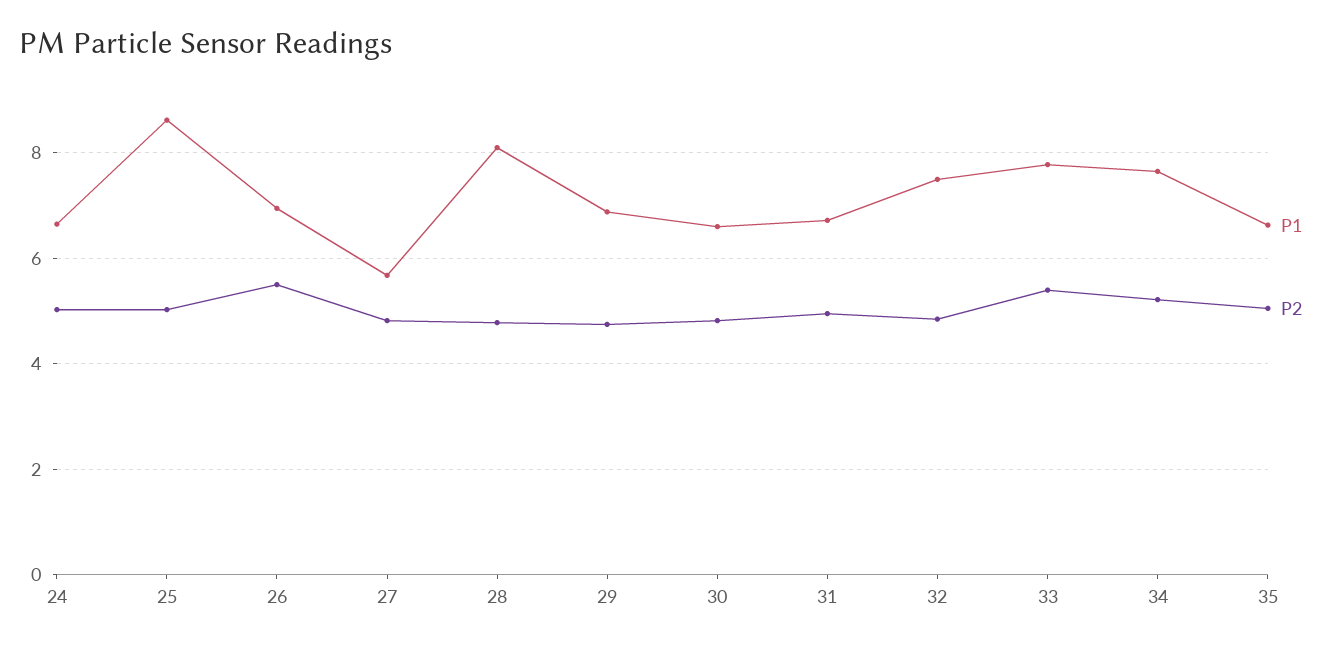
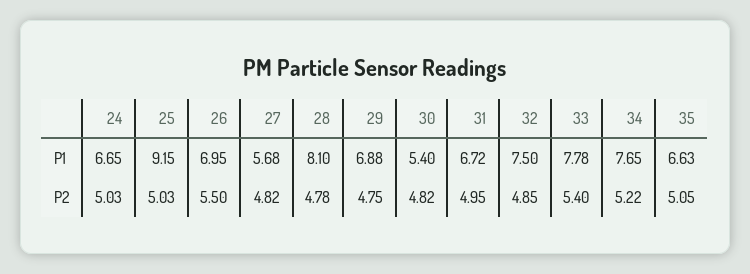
  {
    "P1": {
      "24": 6.65,
-     "25": 8.6,
+     "25": 9.15,
      "26": 6.95,
      "27": 5.68,
      "28": 8.1,
      "29": 6.88,
-     "30": 6.6,
+     "30": 5.4,
      "31": 6.72,
      "32": 7.5,
      "33": 7.78,
      "34": 7.65,
      "35": 6.63
    },
    "P2": {
      "24": 5.03,
      "25": 5.03,
      "26": 5.5,
      "27": 4.82,
      "28": 4.78,
      "29": 4.75,
      "30": 4.82,
      "31": 4.95,
      "32": 4.85,
      "33": 5.4,
      "34": 5.22,
      "35": 5.05
    }
  }

